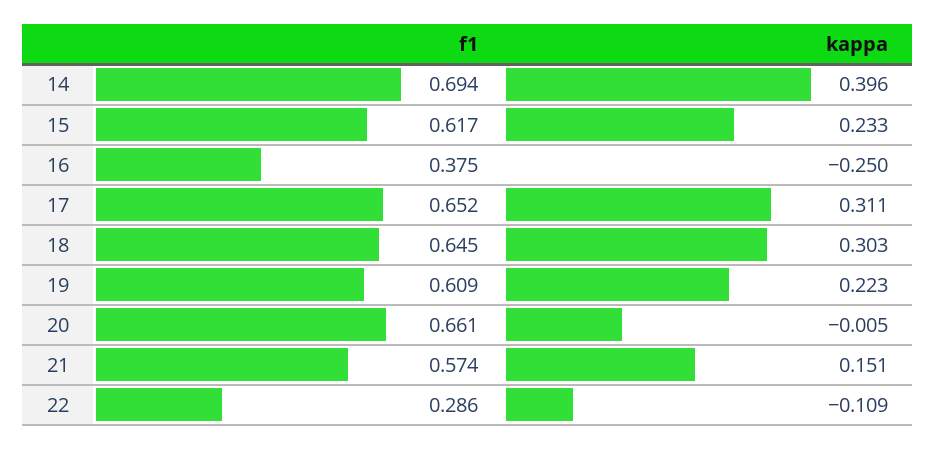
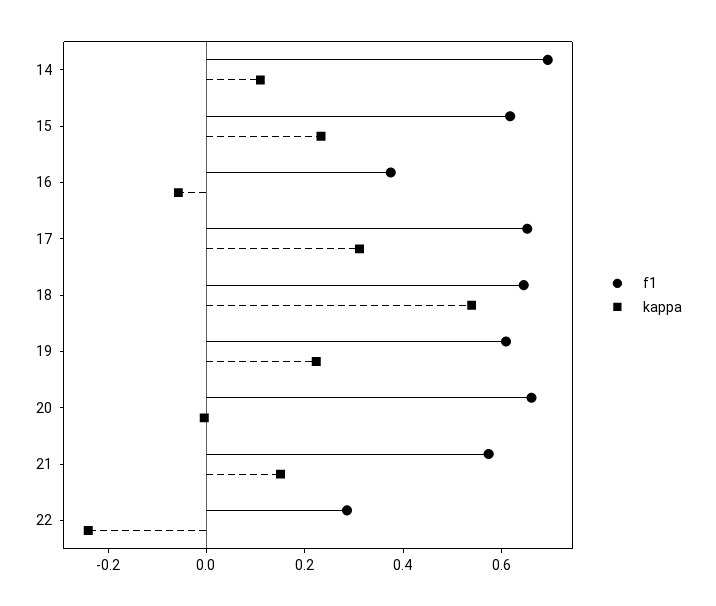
  {
    "f1": {
      "14": 0.694,
      "15": 0.617,
      "16": 0.375,
      "17": 0.652,
      "18": 0.645,
      "19": 0.609,
      "20": 0.661,
      "21": 0.574,
      "22": 0.286
    },
    "kappa": {
-     "14": 0.396,
+     "14": 0.1,
      "15": 0.233,
-     "16": -0.25,
+     "16": -0.05,
      "17": 0.311,
-     "18": 0.303,
+     "18": 0.55,
      "19": 0.223,
      "20": -0.005,
      "21": 0.151,
-     "22": -0.109
+     "22": -0.25
    }
  }

